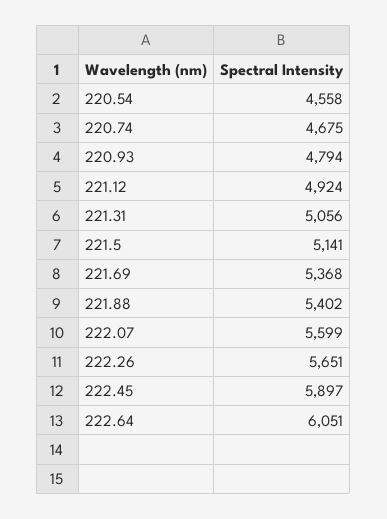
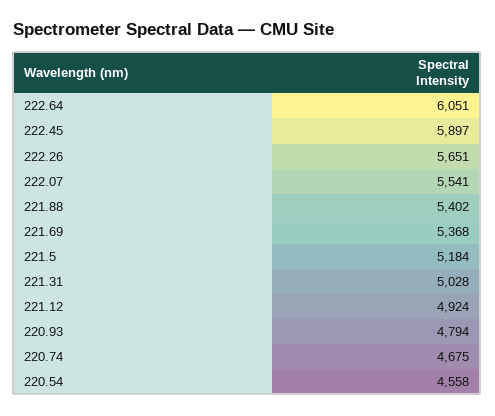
  {
    "220.54": 4558,
    "220.74": 4675,
    "220.93": 4794,
    "221.12": 4924,
-   "221.31": 5056,
+   "221.31": 5028,
-   "221.5": 5141,
+   "221.5": 5184,
    "221.69": 5368,
    "221.88": 5402,
-   "222.07": 5599,
+   "222.07": 5541,
    "222.26": 5651,
    "222.45": 5897,
    "222.64": 6051
  }

